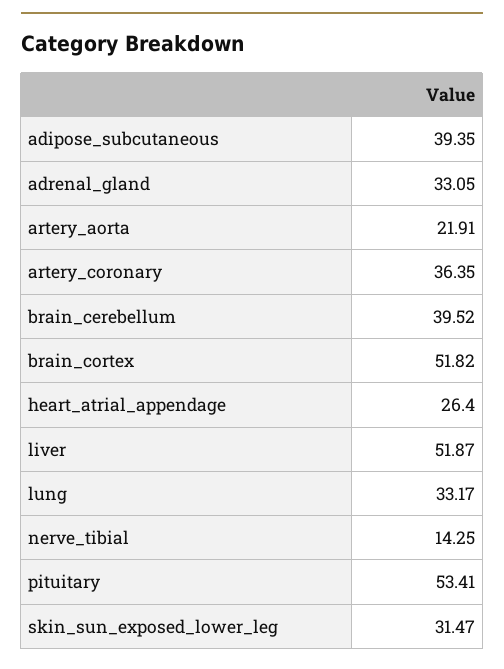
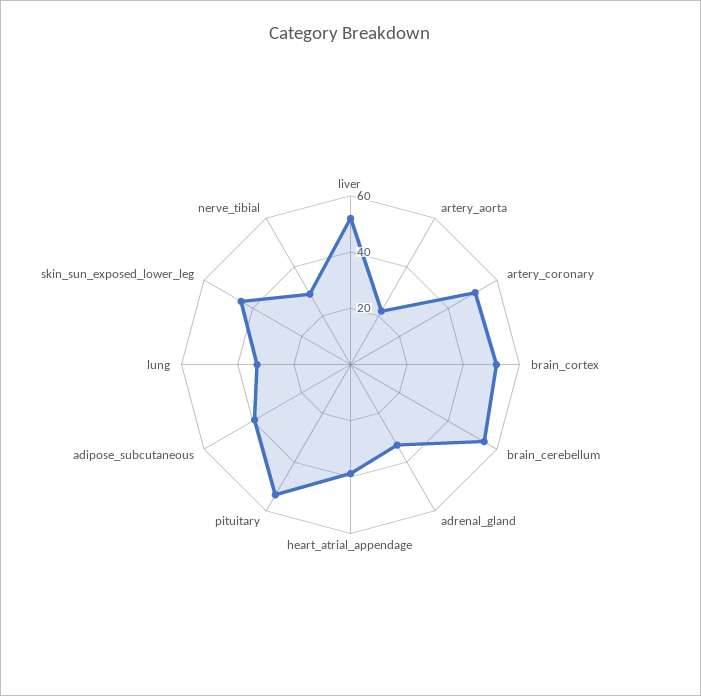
  {
    "adipose_subcutaneous": 39.35,
    "adrenal_gland": 33.05,
    "artery_aorta": 21.91,
-   "artery_coronary": 36.35,
+   "artery_coronary": 50,
-   "brain_cerebellum": 39.52,
+   "brain_cerebellum": 55,
    "brain_cortex": 51.82,
-   "heart_atrial_appendage": 26.4,
+   "heart_atrial_appendage": 40,
    "liver": 51.87,
    "lung": 33.17,
-   "nerve_tibial": 14.25,
+   "nerve_tibial": 30,
    "pituitary": 53.41,
-   "skin_sun_exposed_lower_leg": 31.47
+   "skin_sun_exposed_lower_leg": 45
  }

